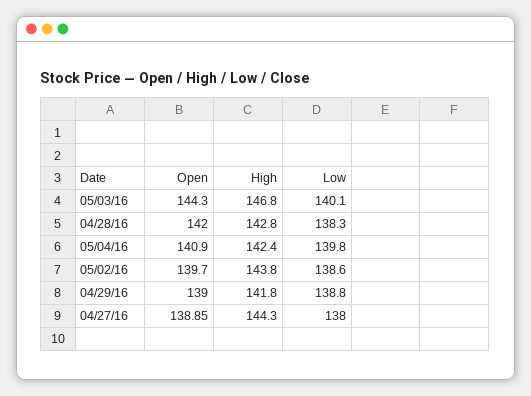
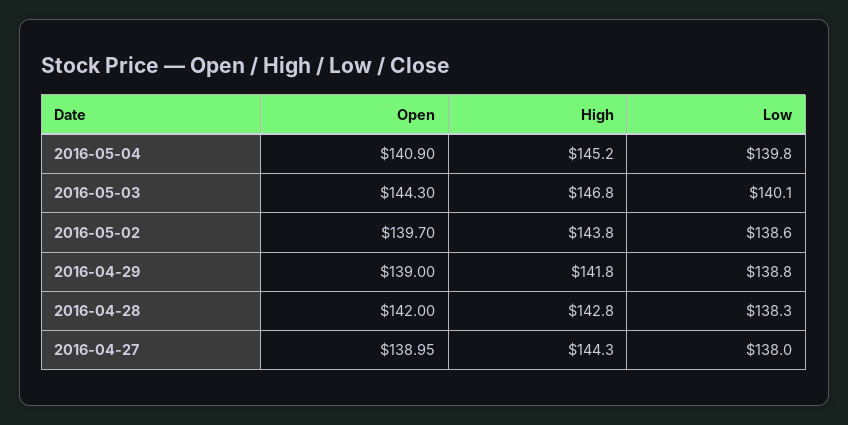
  {
    "Open": {
      "05/03/16": 144.3,
      "04/28/16": 142,
      "05/04/16": 140.9,
      "05/02/16": 139.7,
      "04/29/16": 139,
-     "04/27/16": 138.85
+     "04/27/16": 138.95
    },
    "High": {
      "05/03/16": 146.8,
      "04/28/16": 142.8,
-     "05/04/16": 142.4,
+     "05/04/16": 145.2,
      "05/02/16": 143.8,
      "04/29/16": 141.8,
      "04/27/16": 144.3
    },
    "Low": {
      "05/03/16": 140.1,
      "04/28/16": 138.3,
      "05/04/16": 139.8,
      "05/02/16": 138.6,
      "04/29/16": 138.8,
      "04/27/16": 138
    }
  }

